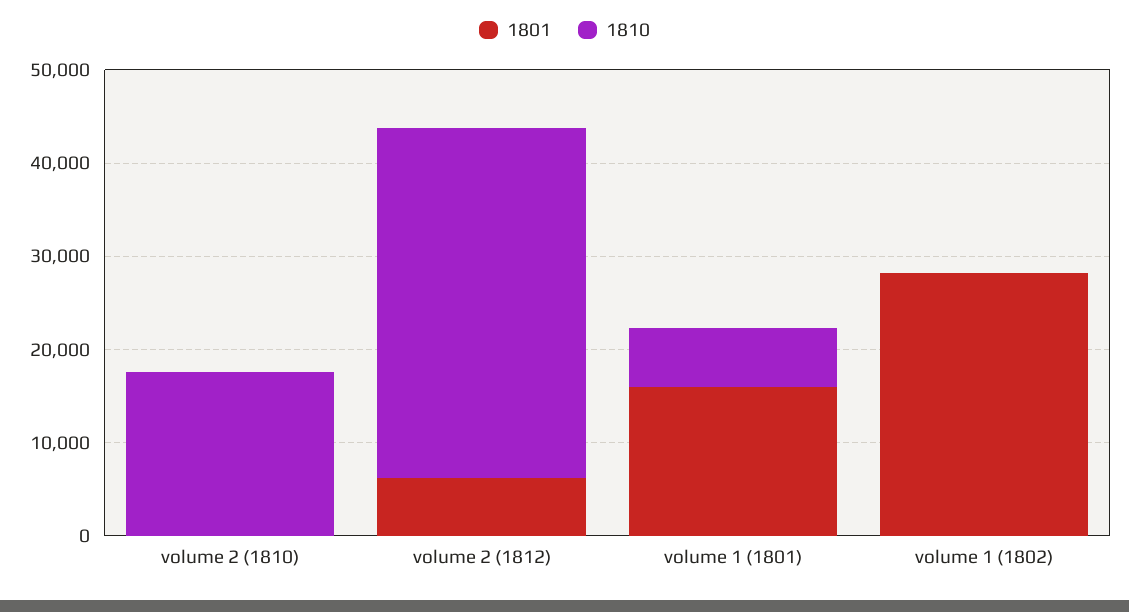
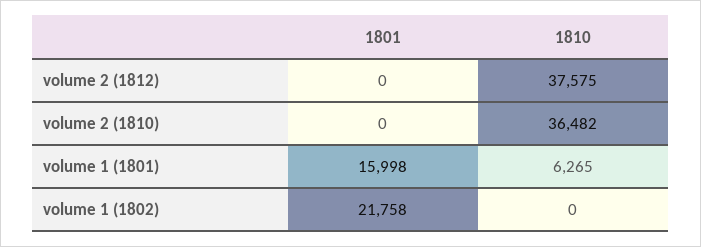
  {
    "1801": {
      "volume 2 (1810)": 0,
-     "volume 2 (1812)": 6000,
+     "volume 2 (1812)": 0,
      "volume 1 (1801)": 15998,
-     "volume 1 (1802)": 28000
+     "volume 1 (1802)": 21758
    },
    "1810": {
-     "volume 2 (1810)": 18000,
+     "volume 2 (1810)": 36482,
      "volume 2 (1812)": 37575,
      "volume 1 (1801)": 6265,
      "volume 1 (1802)": 0
    }
  }

